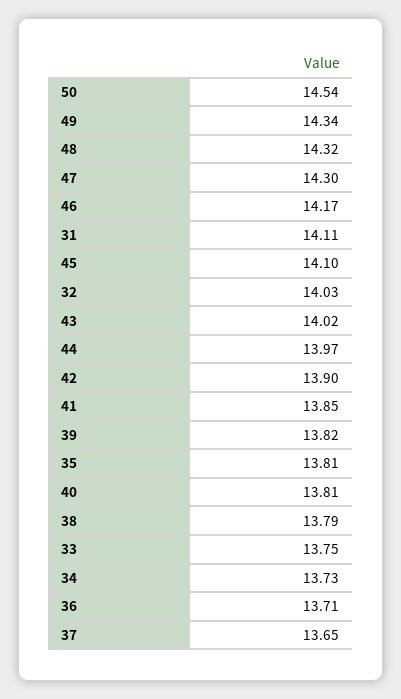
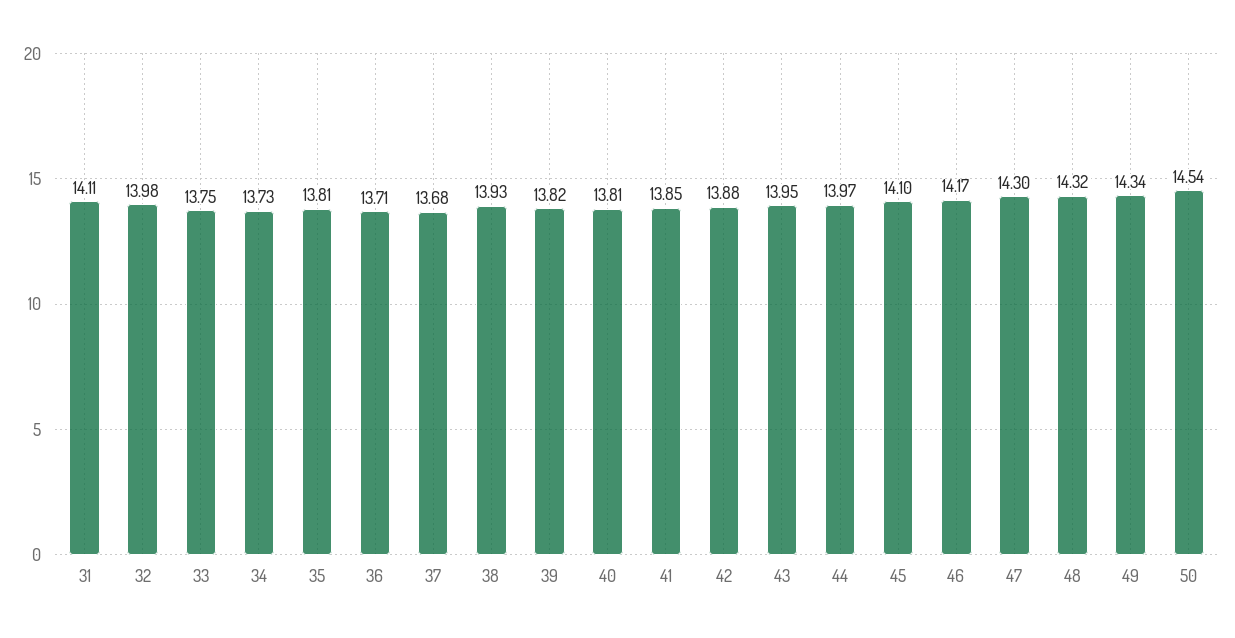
  {
    "50": 14.54,
    "49": 14.34,
    "48": 14.32,
    "47": 14.3,
    "46": 14.17,
    "31": 14.11,
    "45": 14.1,
-   "32": 14.03,
+   "32": 13.98,
-   "43": 14.02,
+   "43": 13.95,
    "44": 13.97,
-   "42": 13.9,
+   "42": 13.88,
    "41": 13.85,
    "39": 13.82,
    "35": 13.81,
    "40": 13.81,
-   "38": 13.79,
+   "38": 13.93,
    "33": 13.75,
    "34": 13.73,
    "36": 13.71,
-   "37": 13.65
+   "37": 13.68
  }

